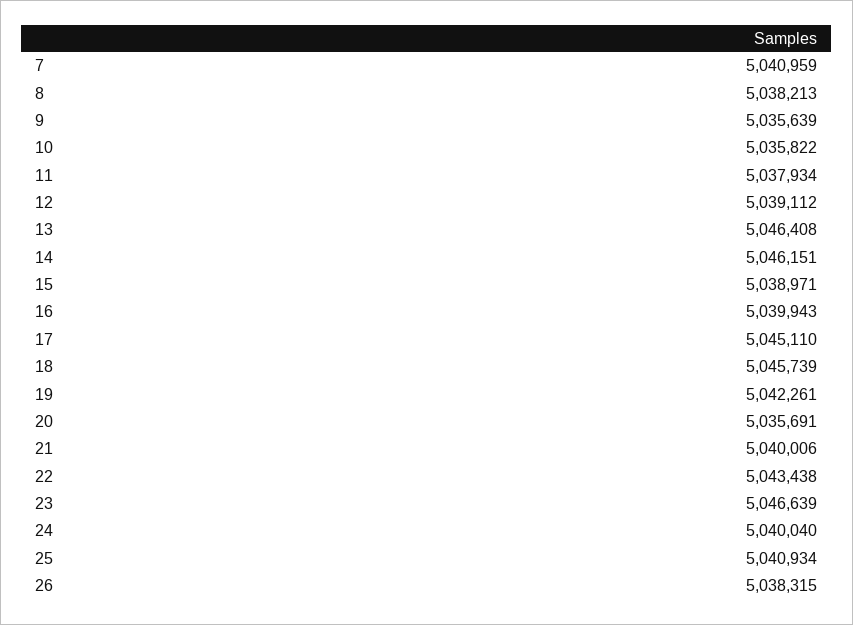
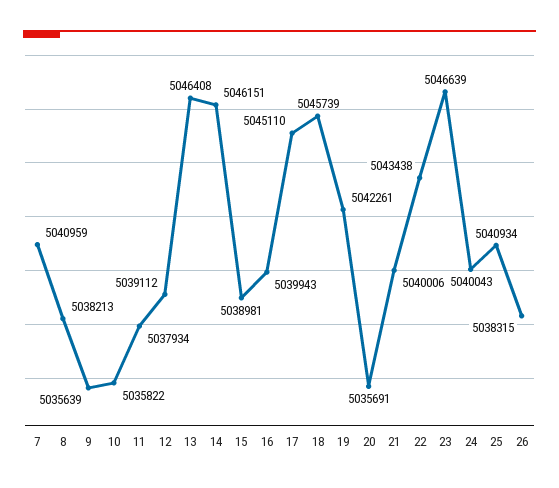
  {
    "7": 5040959,
    "8": 5038213,
    "9": 5035639,
    "10": 5035822,
    "11": 5037934,
    "12": 5039112,
    "13": 5046408,
    "14": 5046151,
-   "15": 5038971,
+   "15": 5038981,
    "16": 5039943,
    "17": 5045110,
    "18": 5045739,
    "19": 5042261,
    "20": 5035691,
    "21": 5040006,
    "22": 5043438,
    "23": 5046639,
-   "24": 5040040,
+   "24": 5040043,
    "25": 5040934,
    "26": 5038315
  }

